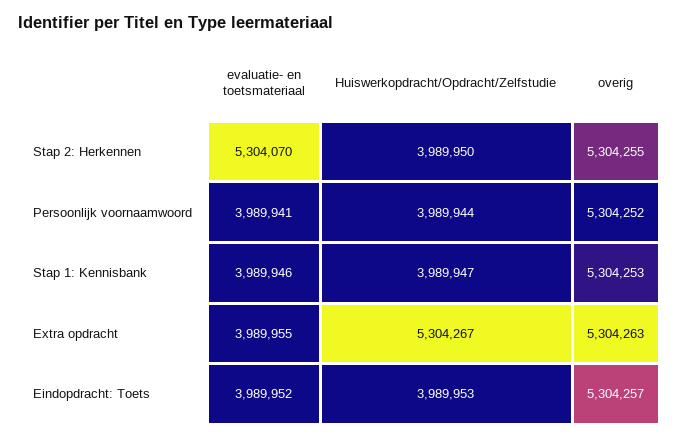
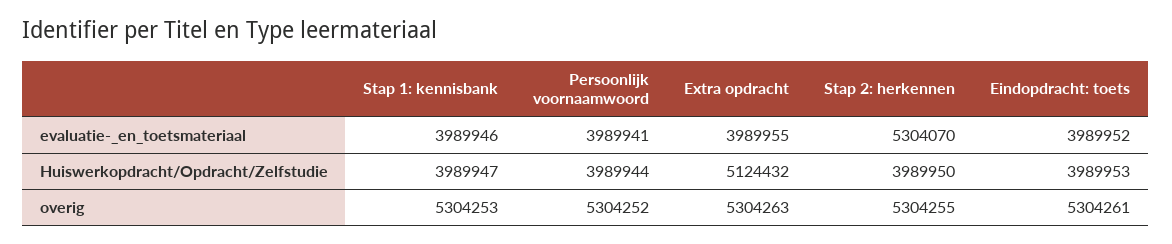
  {
    "evaluatie- en toetsmateriaal": {
      "Stap 2: Herkennen": 5304070,
      "Persoonlijk voornaamwoord": 3989941,
      "Stap 1: Kennisbank": 3989946,
      "Extra opdracht": 3989955,
      "Eindopdracht: Toets": 3989952
    },
    "Huiswerkopdracht/Opdracht/Zelfstudie": {
      "Stap 2: Herkennen": 3989950,
      "Persoonlijk voornaamwoord": 3989944,
      "Stap 1: Kennisbank": 3989947,
-     "Extra opdracht": 5304267,
+     "Extra opdracht": 5124432,
      "Eindopdracht: Toets": 3989953
    },
    "overig": {
      "Stap 2: Herkennen": 5304255,
      "Persoonlijk voornaamwoord": 5304252,
      "Stap 1: Kennisbank": 5304253,
      "Extra opdracht": 5304263,
-     "Eindopdracht: Toets": 5304257
+     "Eindopdracht: Toets": 5304261
    }
  }

